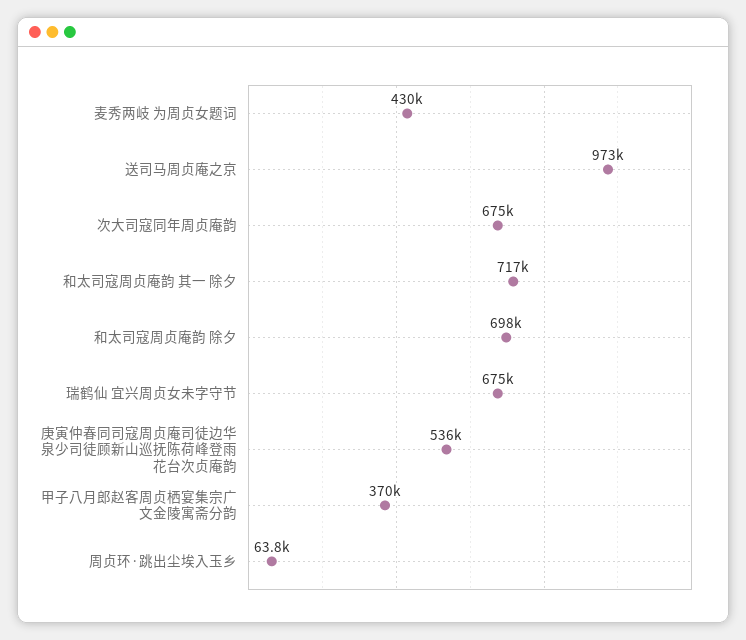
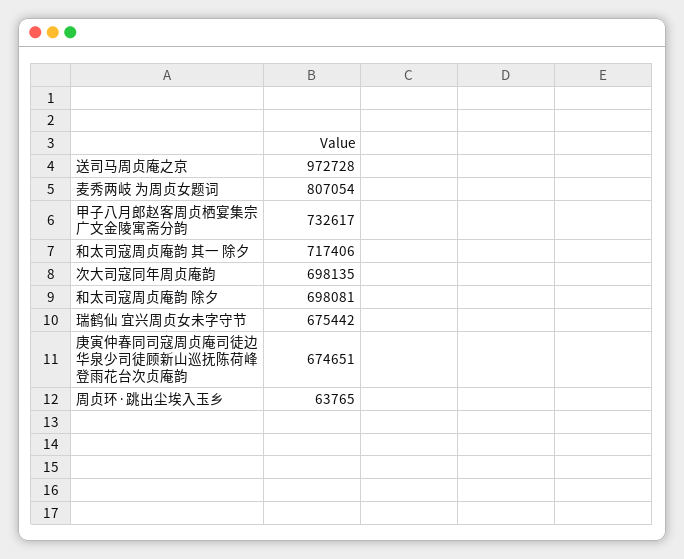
  {
-   "麦秀两岐 为周贞女题词": 430000,
+   "麦秀两岐 为周贞女题词": 807054,
    "送司马周贞庵之京": 972728,
-   "次大司寇同年周贞庵韵": 675000,
+   "次大司寇同年周贞庵韵": 698135,
    "和太司寇周贞庵韵 其一 除夕": 717406,
    "和太司寇周贞庵韵 除夕": 698081,
    "瑞鹤仙 宜兴周贞女未字守节": 675442,
-   "庚寅仲春同司寇周贞庵司徒边华泉少司徒顾新山巡抚陈荷峰登雨花台次贞庵韵": 536000,
+   "庚寅仲春同司寇周贞庵司徒边华泉少司徒顾新山巡抚陈荷峰登雨花台次贞庵韵": 674651,
-   "甲子八月郎赵客周贞栖宴集宗广文金陵寓斋分韵": 370000,
+   "甲子八月郎赵客周贞栖宴集宗广文金陵寓斋分韵": 732617,
    "周贞环·跳出尘埃入玉乡": 63765
  }

